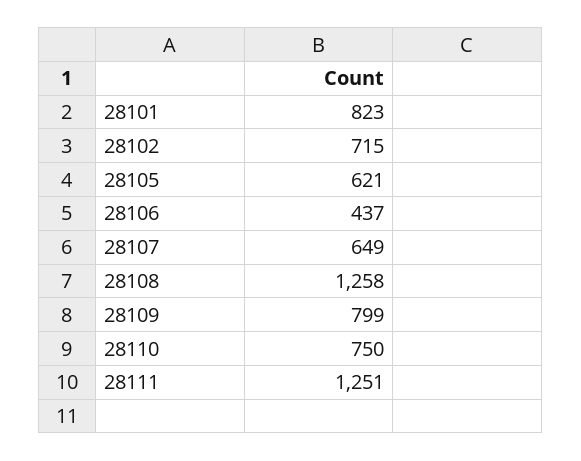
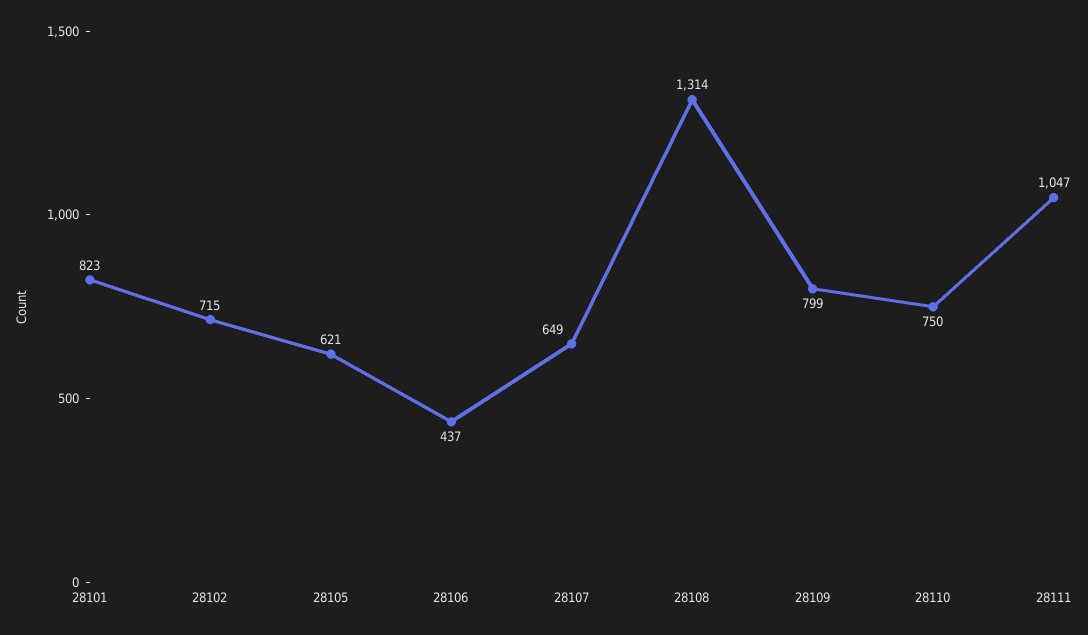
  {
    "28101": 823,
    "28102": 715,
    "28105": 621,
    "28106": 437,
    "28107": 649,
-   "28108": 1258,
+   "28108": 1314,
    "28109": 799,
    "28110": 750,
-   "28111": 1251
+   "28111": 1047
  }

